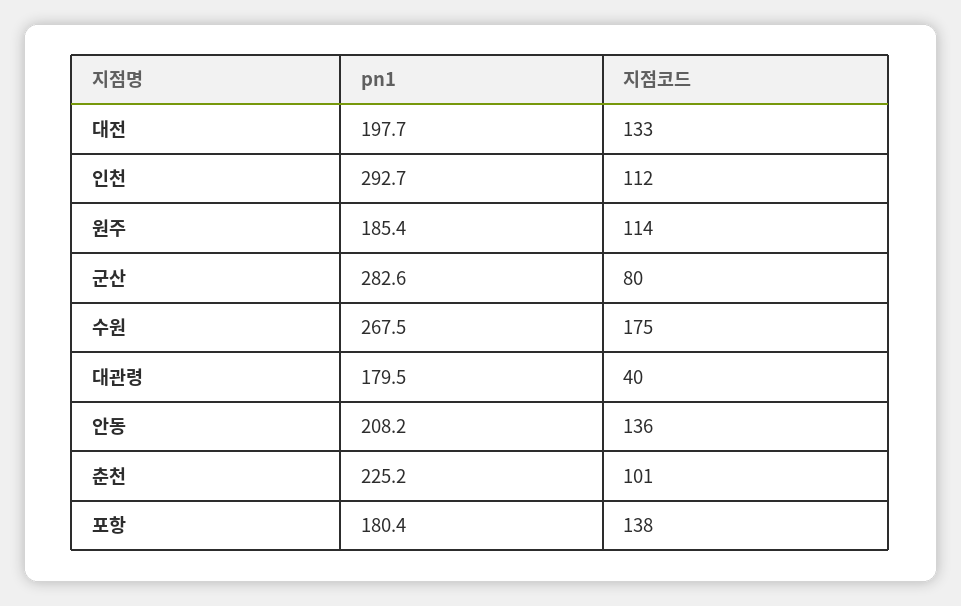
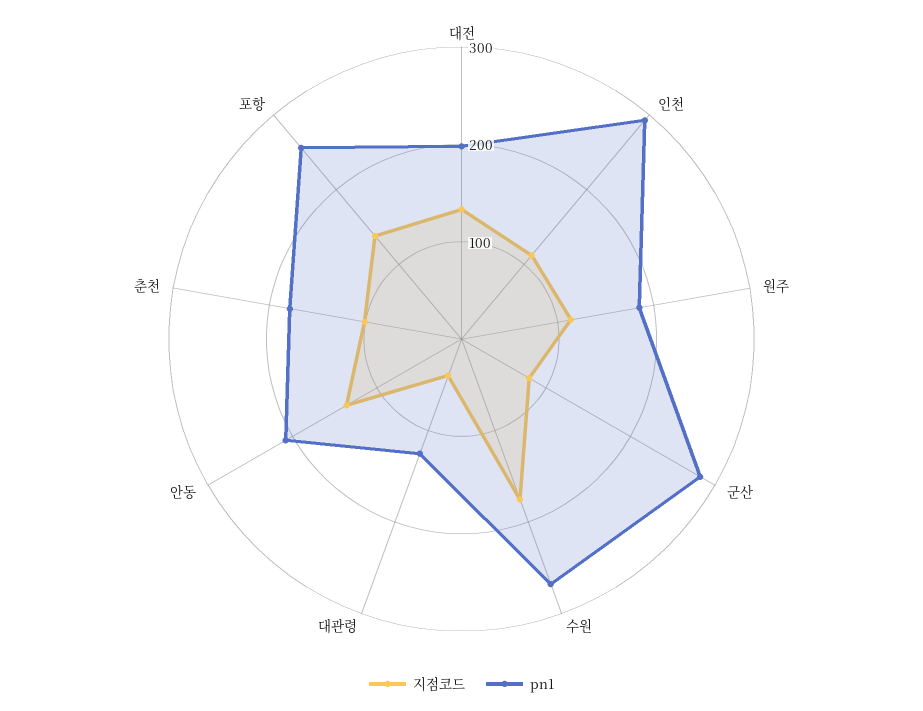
  {
    "pn1": {
      "대전": 197.7,
      "인천": 292.7,
      "원주": 185.4,
      "군산": 282.6,
      "수원": 267.5,
-     "대관령": 179.5,
+     "대관령": 120,
      "안동": 208.2,
-     "춘천": 225.2,
+     "춘천": 180,
-     "포항": 180.4
+     "포항": 260
    },
    "지점코드": {
      "대전": 133,
      "인천": 112,
      "원주": 114,
      "군산": 80,
      "수원": 175,
      "대관령": 40,
      "안동": 136,
      "춘천": 101,
      "포항": 138
    }
  }

